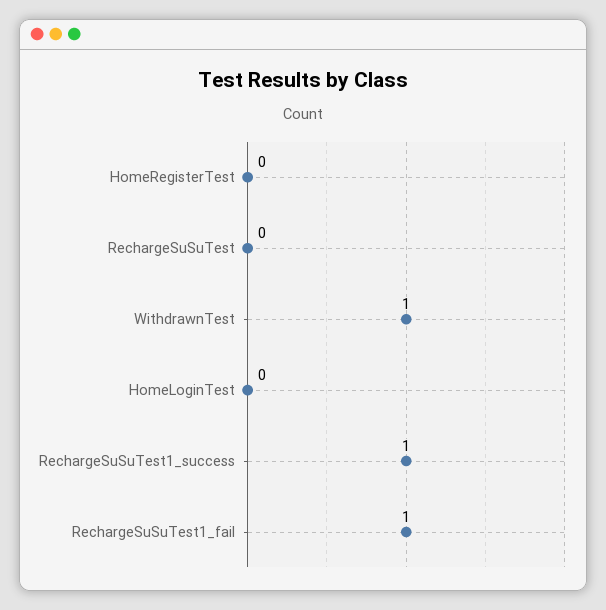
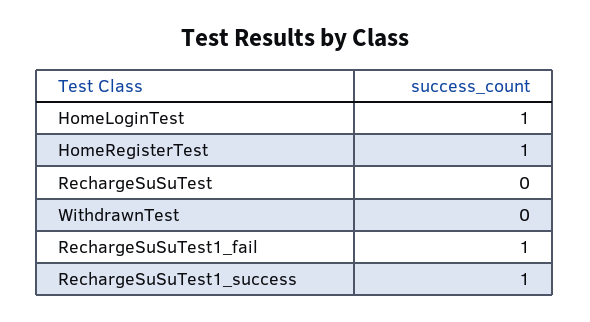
  {
-   "HomeRegisterTest": 0,
+   "HomeRegisterTest": 1,
    "RechargeSuSuTest": 0,
-   "WithdrawnTest": 1,
+   "WithdrawnTest": 0,
-   "HomeLoginTest": 0,
+   "HomeLoginTest": 1,
    "RechargeSuSuTest1_success": 1,
    "RechargeSuSuTest1_fail": 1
  }

